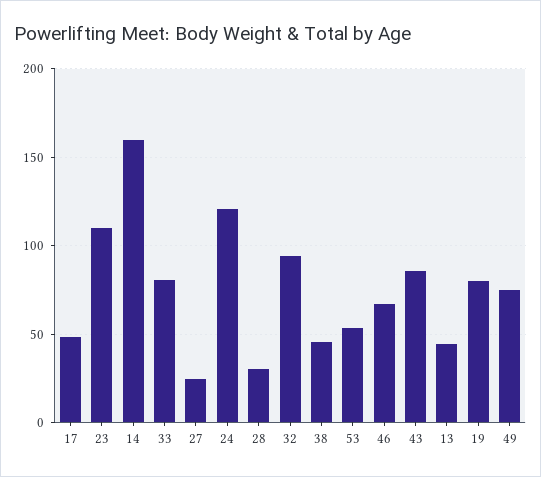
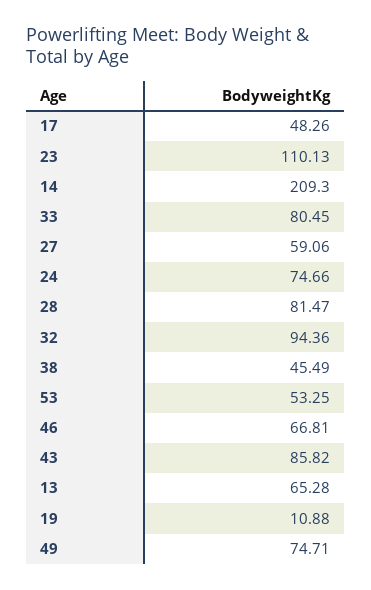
  {
    "17": 48.26,
    "23": 110.13,
-   "14": 160,
+   "14": 209.3,
    "33": 80.45,
-   "27": 25,
+   "27": 59.06,
-   "24": 120,
+   "24": 74.66,
-   "28": 30,
+   "28": 81.47,
    "32": 94.36,
    "38": 45.49,
    "53": 53.25,
    "46": 66.81,
    "43": 85.82,
-   "13": 45,
+   "13": 65.28,
-   "19": 80,
+   "19": 10.88,
    "49": 74.71
  }

